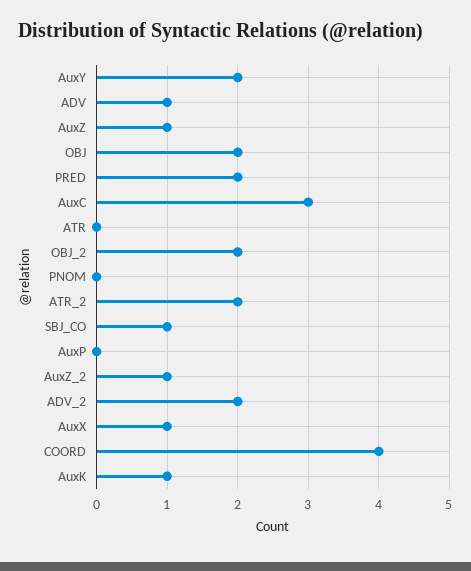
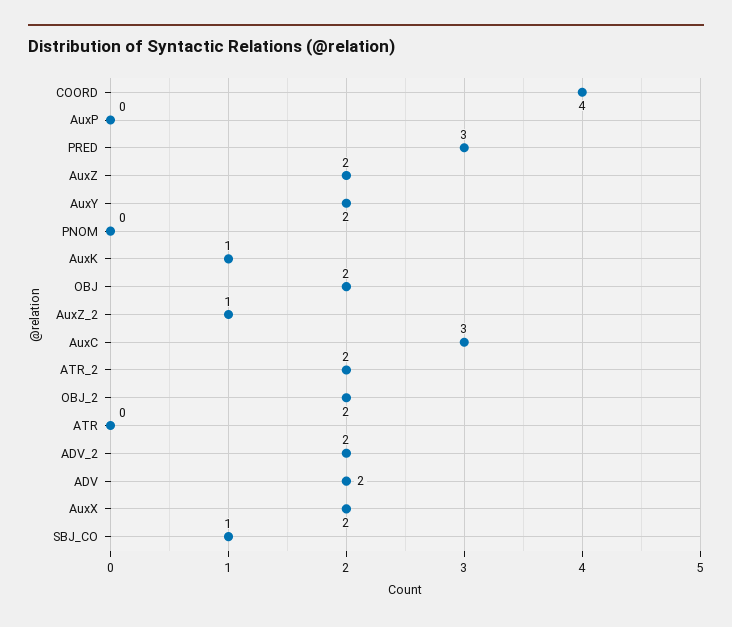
  {
    "AuxY": 2,
-   "ADV": 1,
+   "ADV": 2,
-   "AuxZ": 1,
+   "AuxZ": 2,
    "OBJ": 2,
-   "PRED": 2,
+   "PRED": 3,
    "AuxC": 3,
    "ATR": 0,
    "OBJ_2": 2,
    "PNOM": 0,
    "ATR_2": 2,
    "SBJ_CO": 1,
    "AuxP": 0,
    "AuxZ_2": 1,
    "ADV_2": 2,
-   "AuxX": 1,
+   "AuxX": 2,
    "COORD": 4,
    "AuxK": 1
  }

